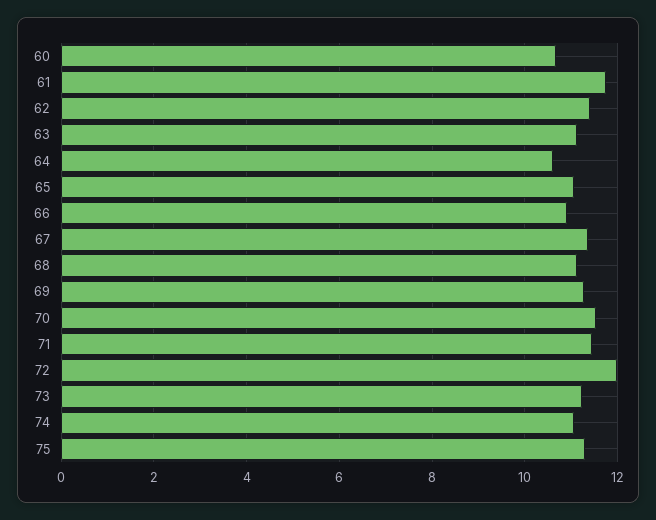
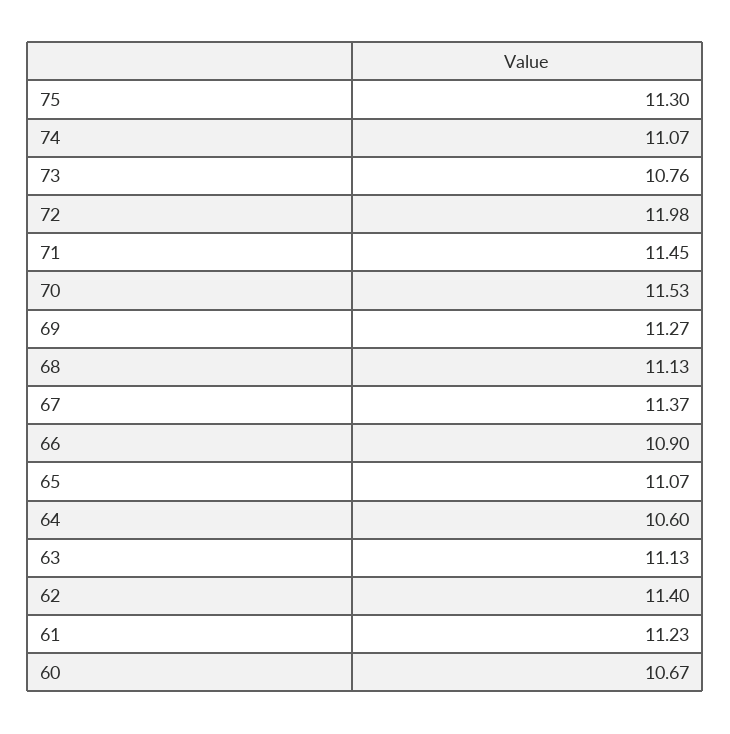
  {
    "60": 10.67,
-   "61": 11.8,
+   "61": 11.23,
    "62": 11.4,
    "63": 11.13,
    "64": 10.6,
    "65": 11.07,
    "66": 10.9,
    "67": 11.37,
    "68": 11.13,
    "69": 11.27,
    "70": 11.53,
    "71": 11.45,
    "72": 11.98,
-   "73": 11.2,
+   "73": 10.76,
    "74": 11.07,
    "75": 11.3
  }

